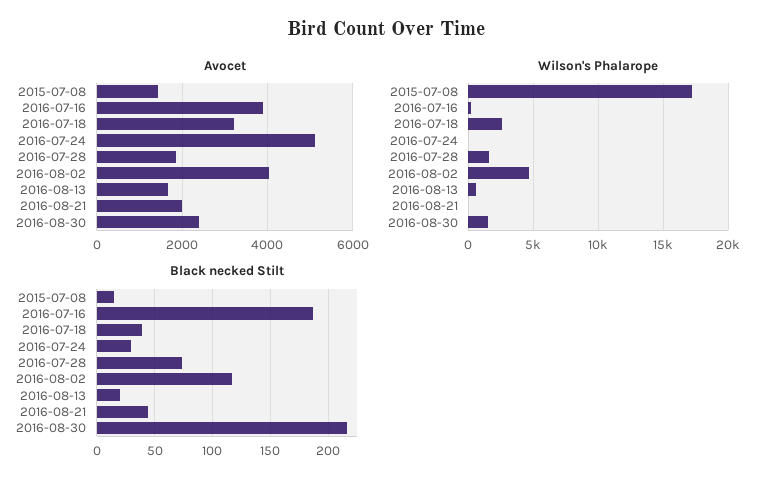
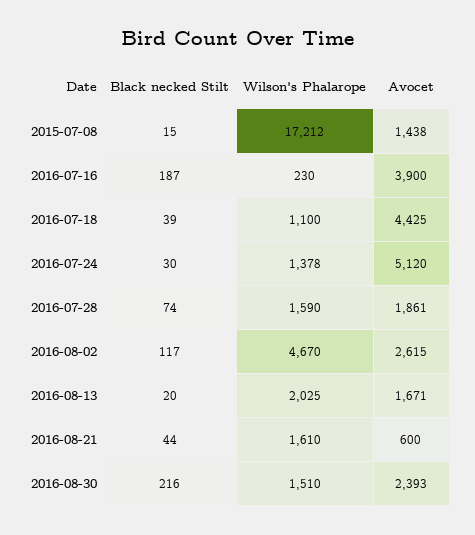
  {
    "Avocet": {
      "2015-07-08": 1438,
      "2016-07-16": 3900,
-     "2016-07-18": 3200,
+     "2016-07-18": 4425,
      "2016-07-24": 5120,
      "2016-07-28": 1861,
-     "2016-08-02": 4000,
+     "2016-08-02": 2615,
      "2016-08-13": 1671,
-     "2016-08-21": 2000,
+     "2016-08-21": 600,
      "2016-08-30": 2393
    },
    "Wilson's Phalarope": {
      "2015-07-08": 17212,
      "2016-07-16": 230,
-     "2016-07-18": 2500,
+     "2016-07-18": 1100,
-     "2016-07-24": 0,
+     "2016-07-24": 1378,
      "2016-07-28": 1590,
      "2016-08-02": 4670,
-     "2016-08-13": 500,
+     "2016-08-13": 2025,
-     "2016-08-21": 0,
+     "2016-08-21": 1610,
      "2016-08-30": 1510
    },
    "Black necked Stilt": {
      "2015-07-08": 15,
      "2016-07-16": 187,
      "2016-07-18": 39,
      "2016-07-24": 30,
      "2016-07-28": 74,
      "2016-08-02": 117,
      "2016-08-13": 20,
      "2016-08-21": 44,
      "2016-08-30": 216
    }
  }

